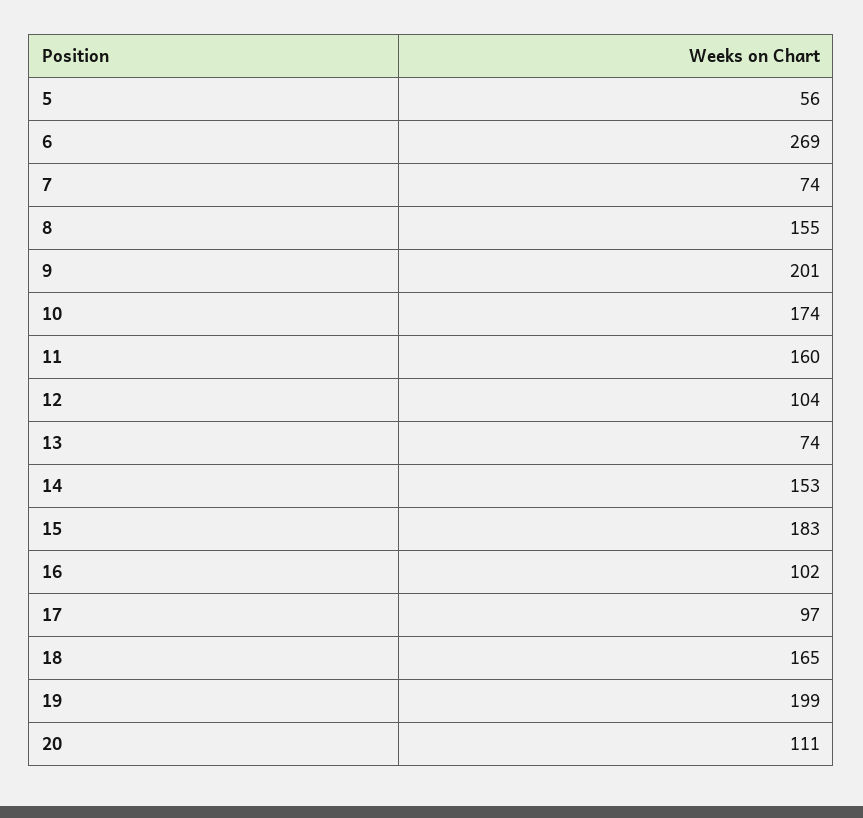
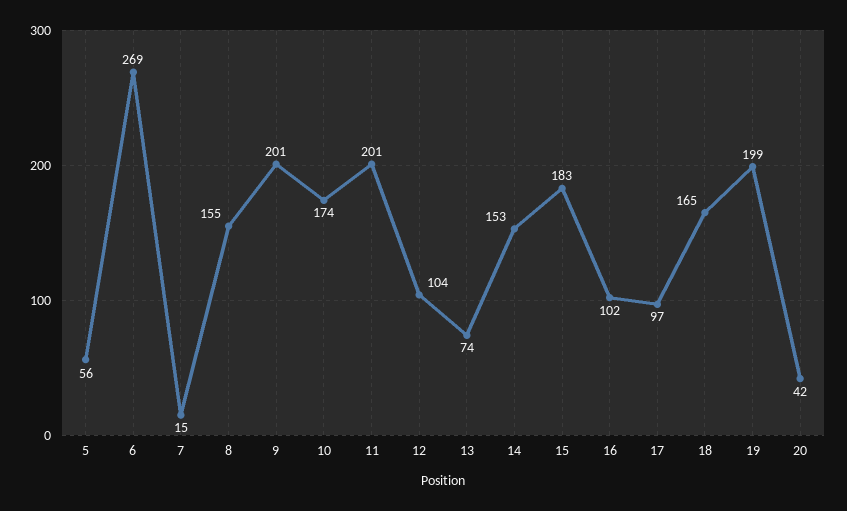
  {
    "5": 56,
    "6": 269,
-   "7": 74,
+   "7": 15,
    "8": 155,
    "9": 201,
    "10": 174,
-   "11": 160,
+   "11": 201,
    "12": 104,
    "13": 74,
    "14": 153,
    "15": 183,
    "16": 102,
    "17": 97,
    "18": 165,
    "19": 199,
-   "20": 111
+   "20": 42
  }

